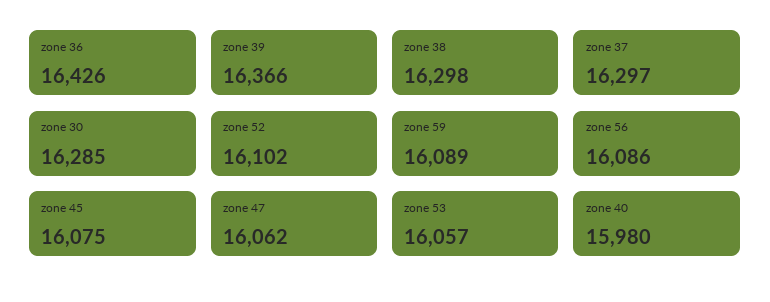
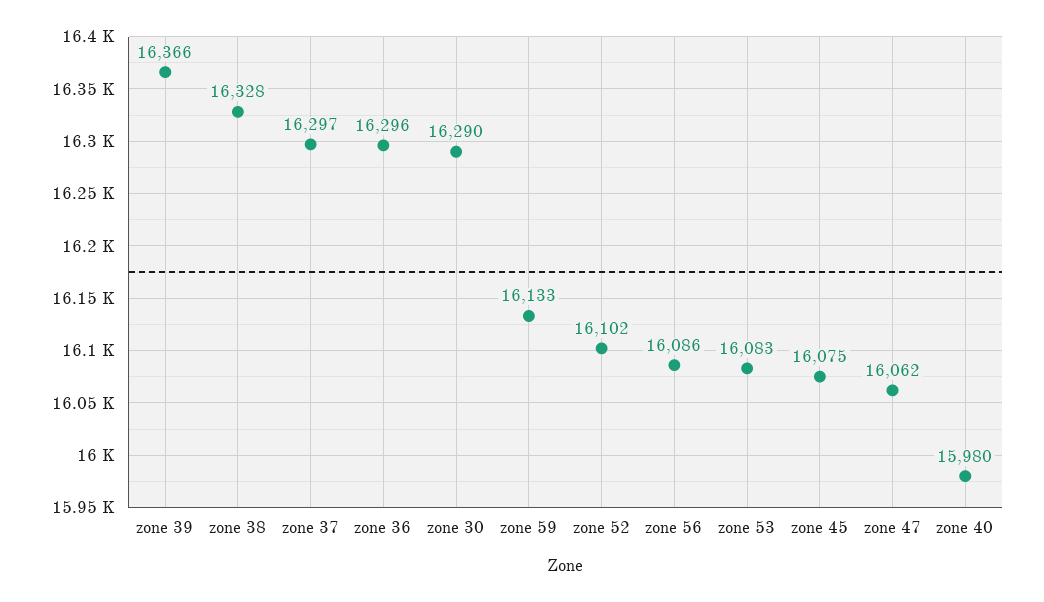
  {
-   "zone 36": 16426,
+   "zone 36": 16296,
    "zone 39": 16366,
-   "zone 38": 16298,
+   "zone 38": 16328,
    "zone 37": 16297,
-   "zone 30": 16285,
+   "zone 30": 16290,
    "zone 52": 16102,
-   "zone 59": 16089,
+   "zone 59": 16133,
    "zone 56": 16086,
    "zone 45": 16075,
    "zone 47": 16062,
-   "zone 53": 16057,
+   "zone 53": 16083,
    "zone 40": 15980
  }

